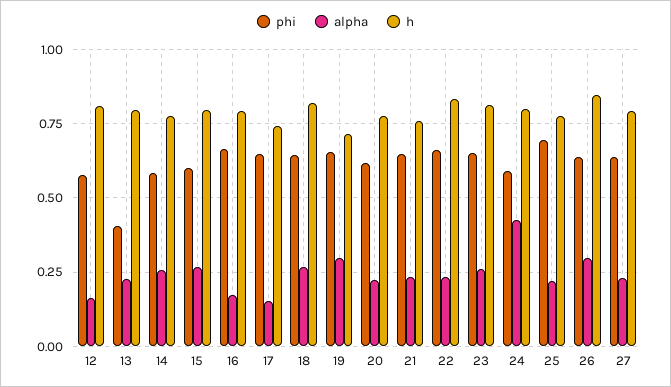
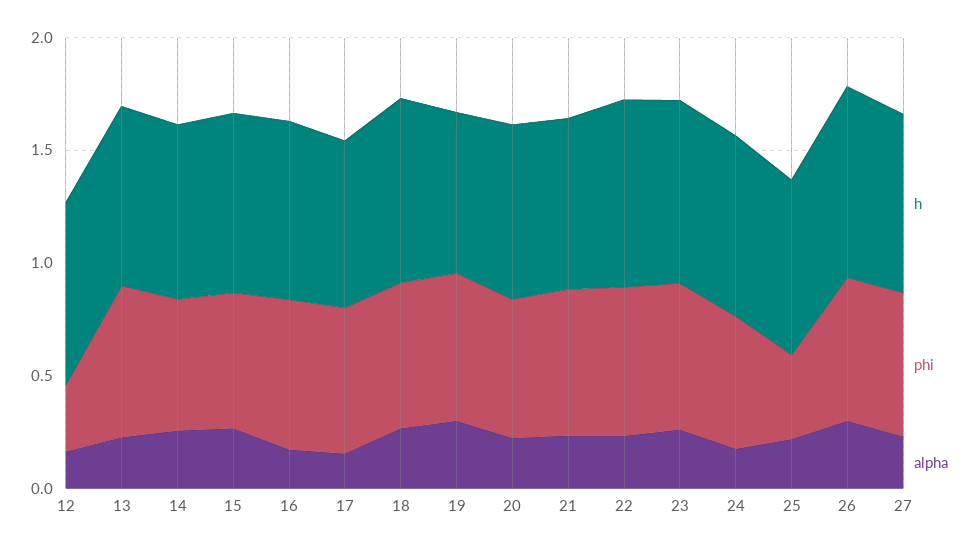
  {
    "phi": {
-     "12": 0.575,
+     "12": 0.3,
-     "13": 0.4,
+     "13": 0.7,
      "14": 0.575,
      "15": 0.6,
      "16": 0.675,
      "17": 0.65,
      "18": 0.65,
      "19": 0.65,
      "20": 0.625,
      "21": 0.65,
      "22": 0.65,
      "23": 0.65,
      "24": 0.6,
-     "25": 0.7,
+     "25": 0.4,
      "26": 0.625,
      "27": 0.65
    },
    "alpha": {
      "12": 0.15,
      "13": 0.225,
      "14": 0.25,
      "15": 0.275,
      "16": 0.175,
      "17": 0.15,
      "18": 0.275,
      "19": 0.3,
      "20": 0.225,
      "21": 0.225,
      "22": 0.225,
      "23": 0.25,
-     "24": 0.425,
+     "24": 0.2,
      "25": 0.225,
      "26": 0.3,
      "27": 0.225
    },
    "h": {
      "12": 0.8,
      "13": 0.8,
      "14": 0.775,
      "15": 0.8,
      "16": 0.8,
      "17": 0.75,
      "18": 0.825,
      "19": 0.725,
      "20": 0.775,
      "21": 0.75,
      "22": 0.825,
      "23": 0.8,
      "24": 0.8,
      "25": 0.775,
      "26": 0.85,
      "27": 0.8
    }
  }

